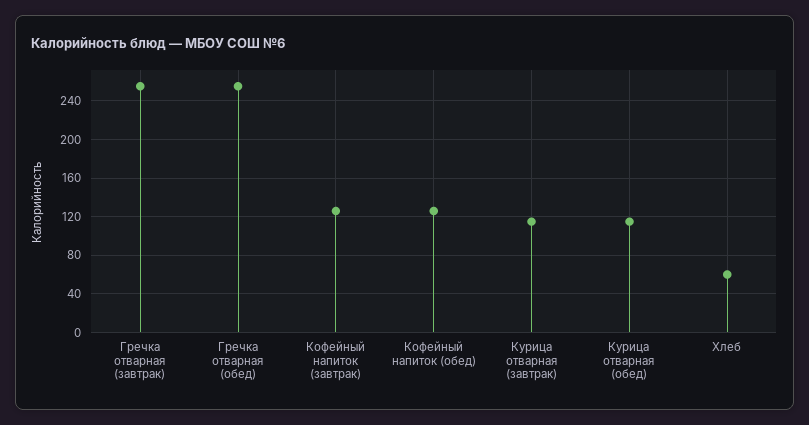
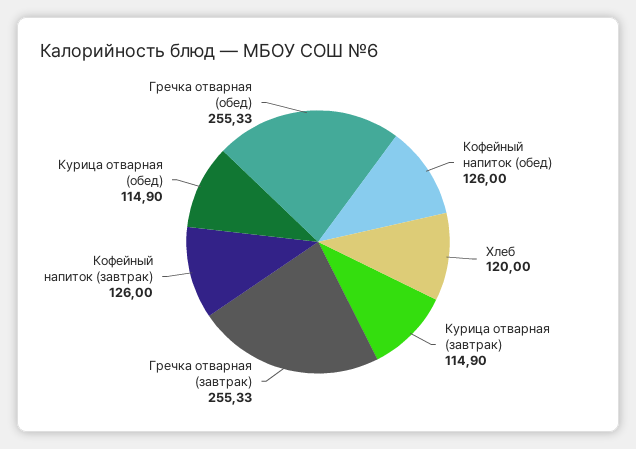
  {
    "Гречка отварная (завтрак)": 255.33,
    "Гречка отварная (обед)": 255.33,
    "Кофейный напиток (завтрак)": 126,
    "Кофейный напиток (обед)": 126,
    "Курица отварная (завтрак)": 114.9,
    "Курица отварная (обед)": 114.9,
-   "Хлеб": 60
+   "Хлеб": 120
  }

